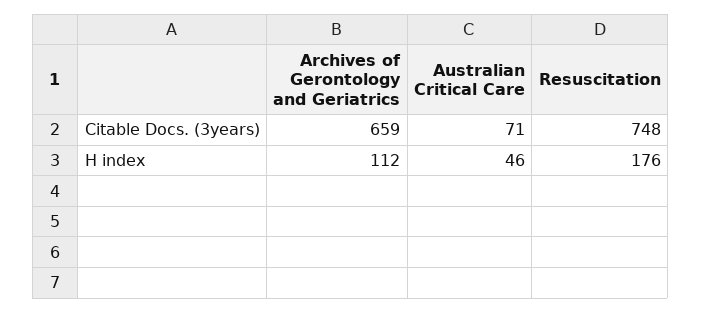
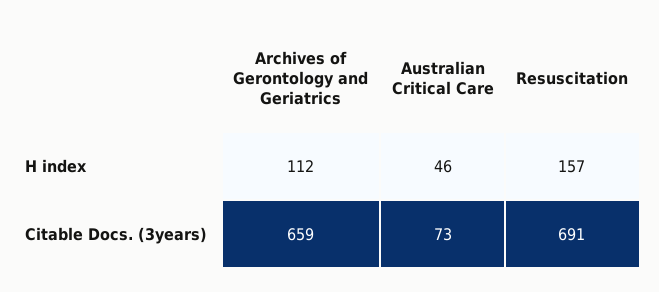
  {
    "Archives of Gerontology and Geriatrics": {
      "Citable Docs. (3years)": 659,
      "H index": 112
    },
    "Australian Critical Care": {
-     "Citable Docs. (3years)": 71,
+     "Citable Docs. (3years)": 73,
      "H index": 46
    },
    "Resuscitation": {
-     "Citable Docs. (3years)": 748,
+     "Citable Docs. (3years)": 691,
-     "H index": 176
+     "H index": 157
    }
  }

